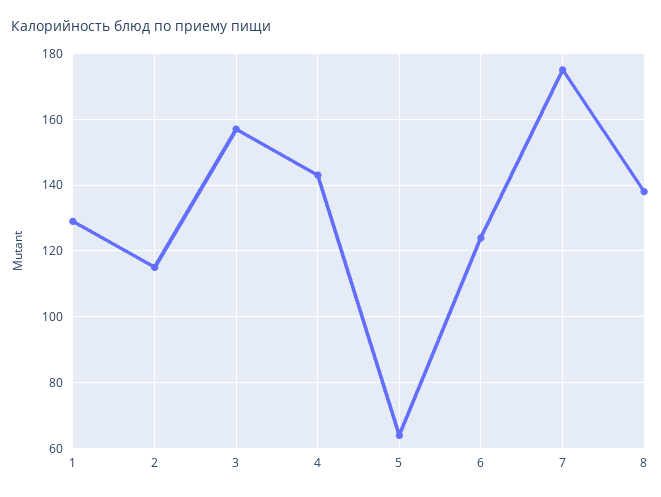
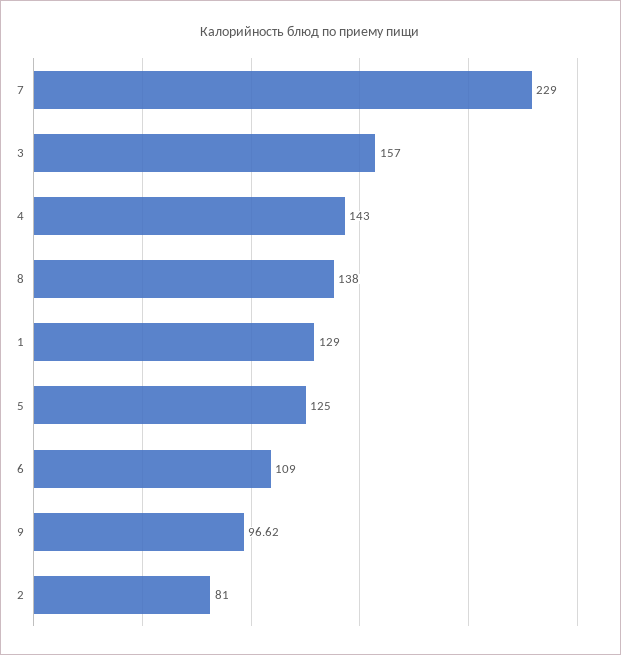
  {
    "1": 129,
-   "2": 115,
+   "2": 81,
    "3": 157,
    "4": 143,
-   "5": 65,
+   "5": 125,
-   "6": 125,
+   "6": 109,
-   "7": 175,
+   "7": 229,
-   "8": 138
+   "8": 138,
+   "9": 96.62
  }

